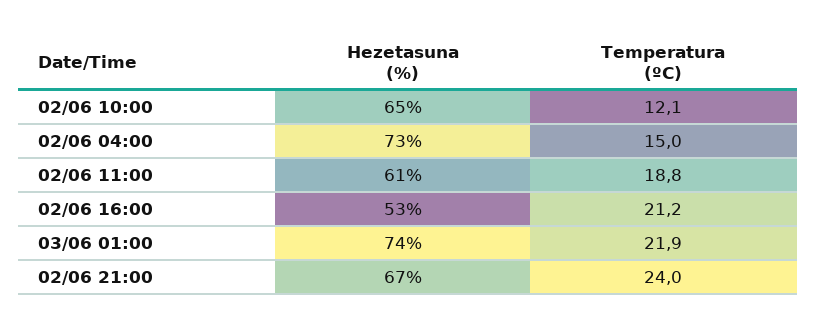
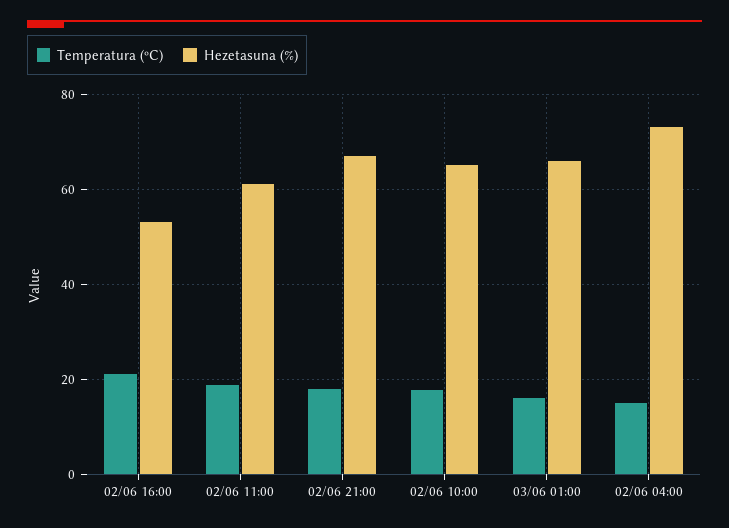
  {
    "Hezetasuna (%)": {
      "02/06 10:00": 65,
      "02/06 04:00": 73,
      "02/06 11:00": 61,
      "02/06 16:00": 53,
-     "03/06 01:00": 74,
+     "03/06 01:00": 66,
      "02/06 21:00": 67
    },
    "Temperatura (ºC)": {
-     "02/06 10:00": 12.1,
+     "02/06 10:00": 18,
      "02/06 04:00": 15,
      "02/06 11:00": 18.8,
      "02/06 16:00": 21.2,
-     "03/06 01:00": 21.9,
+     "03/06 01:00": 16,
-     "02/06 21:00": 24
+     "02/06 21:00": 18
    }
  }

